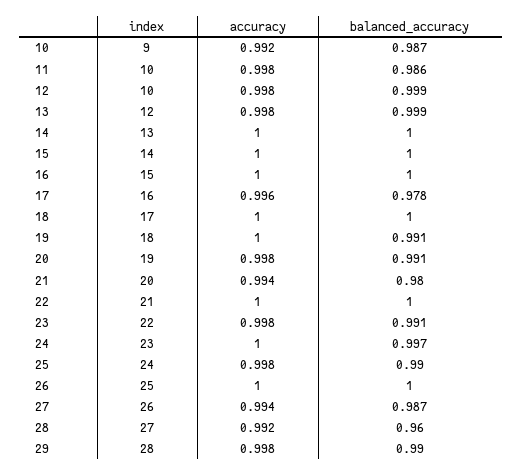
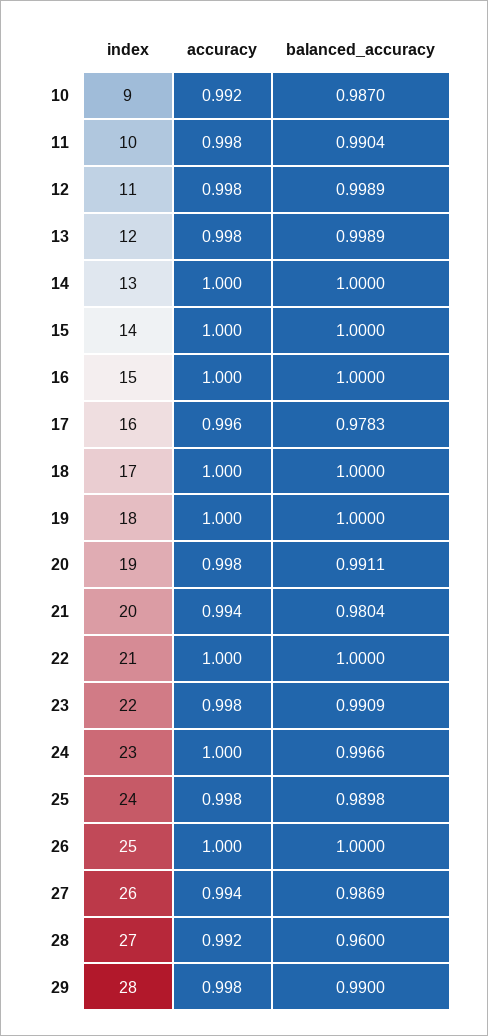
  {
    "index": {
      "10": 9,
      "11": 10,
-     "12": 10,
+     "12": 11,
      "13": 12,
      "14": 13,
      "15": 14,
      "16": 15,
      "17": 16,
      "18": 17,
      "19": 18,
      "20": 19,
      "21": 20,
      "22": 21,
      "23": 22,
      "24": 23,
      "25": 24,
      "26": 25,
      "27": 26,
      "28": 27,
      "29": 28
    },
    "accuracy": {
      "10": 0.992,
      "11": 0.998,
      "12": 0.998,
      "13": 0.998,
      "14": 1,
      "15": 1,
      "16": 1,
      "17": 0.996,
      "18": 1,
      "19": 1,
      "20": 0.998,
      "21": 0.994,
      "22": 1,
      "23": 0.998,
      "24": 1,
      "25": 0.998,
      "26": 1,
      "27": 0.994,
      "28": 0.992,
      "29": 0.998
    },
    "balanced_accuracy": {
      "10": 0.987,
-     "11": 0.986,
+     "11": 0.9904,
      "12": 0.9989,
      "13": 0.9989,
      "14": 1,
      "15": 1,
      "16": 1,
      "17": 0.9783,
      "18": 1,
-     "19": 0.991,
+     "19": 1,
      "20": 0.9911,
      "21": 0.9804,
      "22": 1,
      "23": 0.9909,
      "24": 0.9966,
      "25": 0.9898,
      "26": 1,
      "27": 0.9869,
      "28": 0.96,
      "29": 0.99
    }
  }

